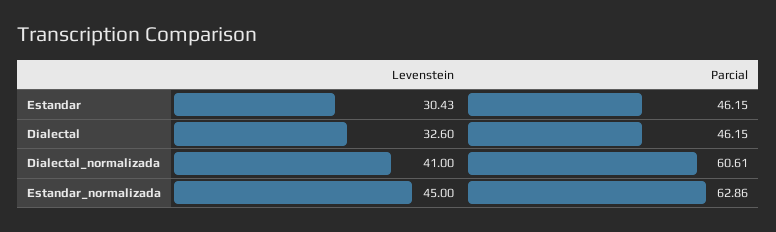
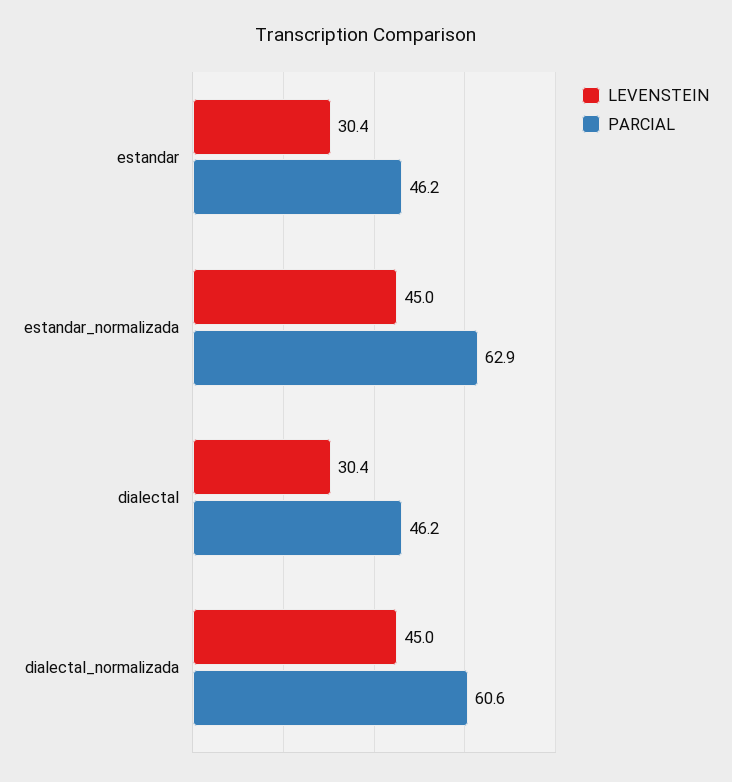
  {
    "Levenstein": {
      "Estandar": 30.43,
-     "Dialectal": 32.6,
+     "Dialectal": 30.4,
-     "Dialectal_normalizada": 41,
+     "Dialectal_normalizada": 45,
      "Estandar_normalizada": 45
    },
    "Parcial": {
      "Estandar": 46.15,
      "Dialectal": 46.15,
      "Dialectal_normalizada": 60.61,
      "Estandar_normalizada": 62.86
    }
  }

